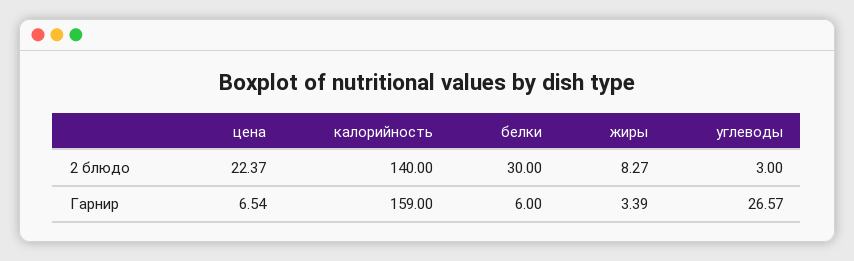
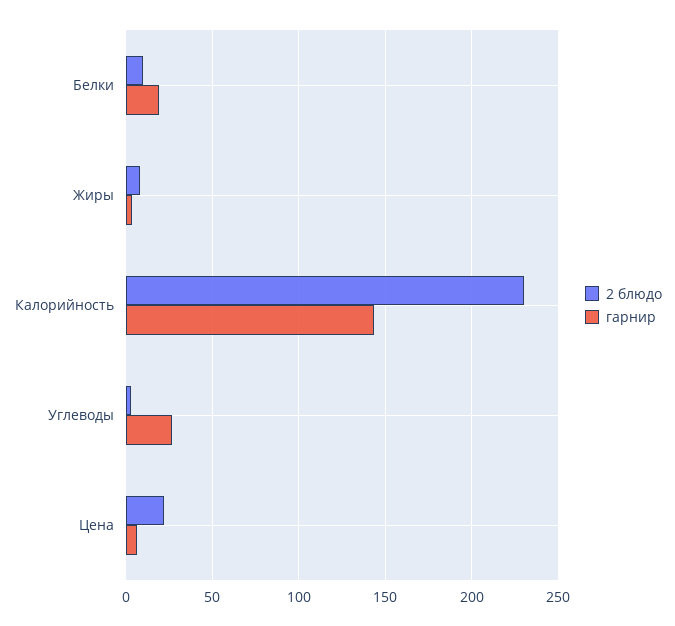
  {
    "2 блюдо": {
      "цена": 22.37,
-     "калорийность": 140,
+     "калорийность": 230,
-     "белки": 30,
+     "белки": 10,
      "жиры": 8.27,
      "углеводы": 3
    },
    "Гарнир": {
      "цена": 6.54,
-     "калорийность": 159,
+     "калорийность": 145,
-     "белки": 6,
+     "белки": 20,
      "жиры": 3.39,
      "углеводы": 26.57
    }
  }

